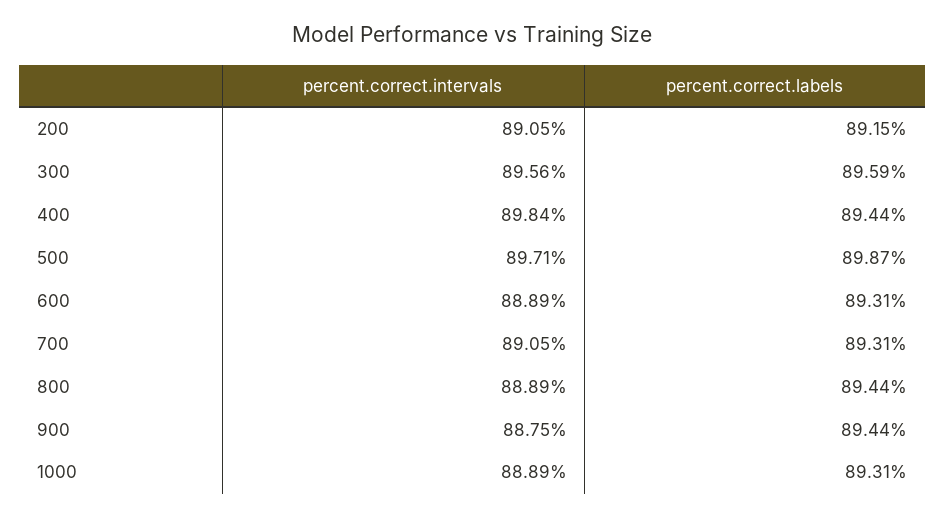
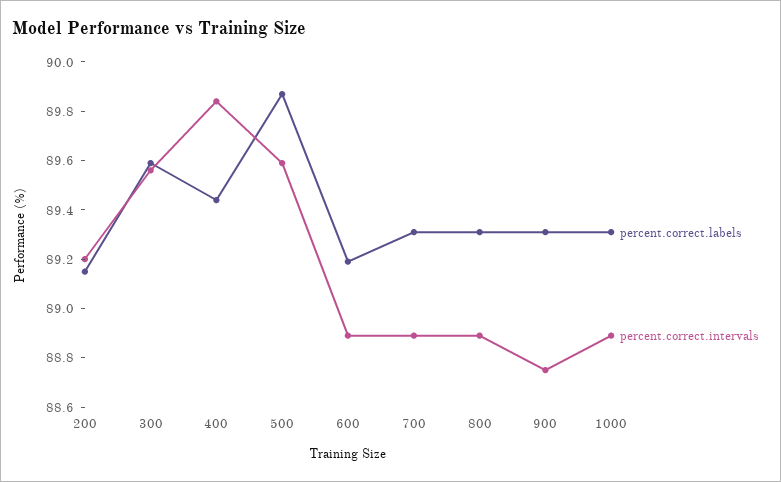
  {
    "percent.correct.intervals": {
-     "200": 89.05,
+     "200": 89.2,
      "300": 89.56,
      "400": 89.84,
-     "500": 89.71,
+     "500": 89.6,
      "600": 88.89,
-     "700": 89.05,
+     "700": 88.9,
      "800": 88.89,
      "900": 88.75,
      "1000": 88.89
    },
    "percent.correct.labels": {
      "200": 89.15,
      "300": 89.59,
      "400": 89.44,
      "500": 89.87,
-     "600": 89.31,
+     "600": 89.2,
      "700": 89.31,
-     "800": 89.44,
+     "800": 89.3,
-     "900": 89.44,
+     "900": 89.3,
      "1000": 89.31
    }
  }

